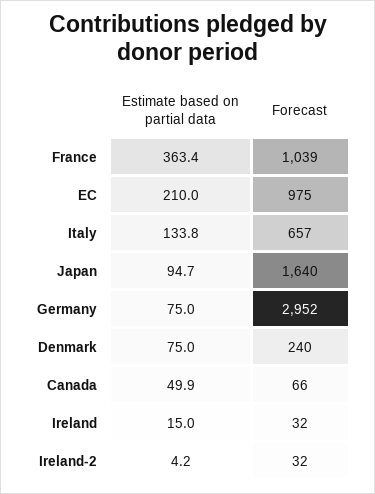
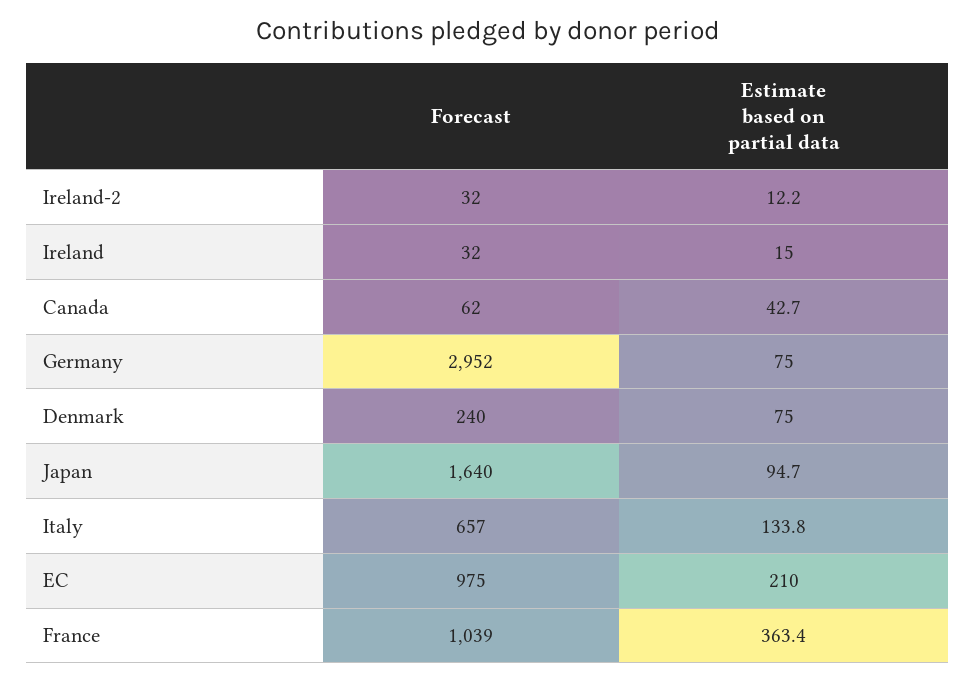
  {
    "Estimate based on partial data": {
      "France": 363.4,
      "EC": 210,
      "Italy": 133.8,
      "Japan": 94.7,
      "Germany": 75,
      "Denmark": 75,
-     "Canada": 49.9,
+     "Canada": 42.7,
      "Ireland": 15,
-     "Ireland-2": 4.2
+     "Ireland-2": 12.2
    },
    "Forecast": {
      "France": 1039,
      "EC": 975,
      "Italy": 657,
      "Japan": 1640,
      "Germany": 2952,
      "Denmark": 240,
-     "Canada": 66,
+     "Canada": 62,
      "Ireland": 32,
      "Ireland-2": 32
    }
  }

